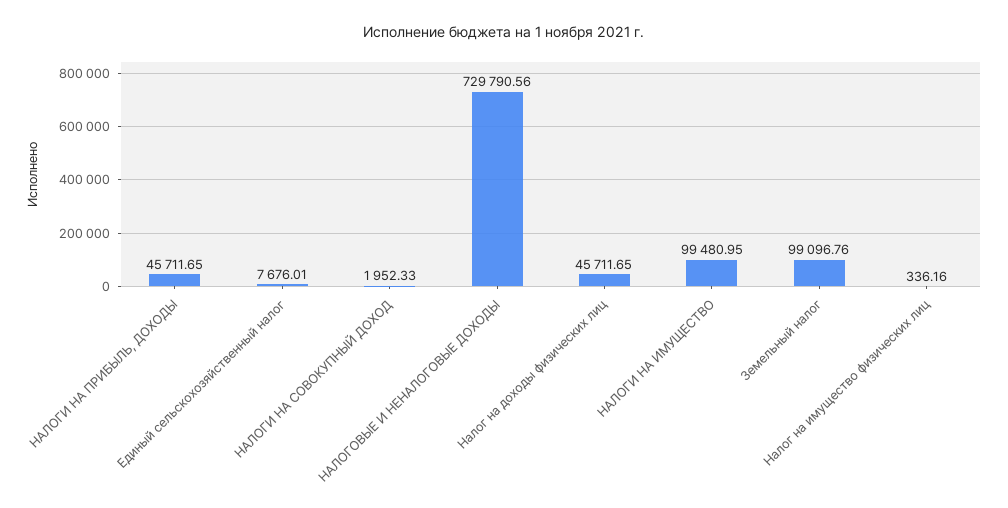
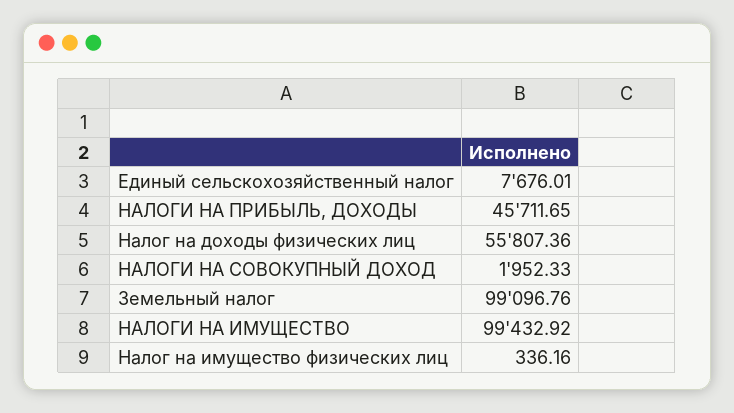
  {
    "НАЛОГИ НА ПРИБЫЛЬ, ДОХОДЫ": 45711.65,
    "Единый сельскохозяйственный налог": 7676.01,
    "НАЛОГИ НА СОВОКУПНЫЙ ДОХОД": 1952.33,
-   "НАЛОГОВЫЕ И НЕНАЛОГОВЫЕ ДОХОДЫ": 729790.56,
-   "Налог на доходы физических лиц": 45711.65,
+   "Налог на доходы физических лиц": 55807.36,
-   "НАЛОГИ НА ИМУЩЕСТВО": 99480.95,
+   "НАЛОГИ НА ИМУЩЕСТВО": 99432.92,
    "Земельный налог": 99096.76,
    "Налог на имущество физических лиц": 336.16
  }

